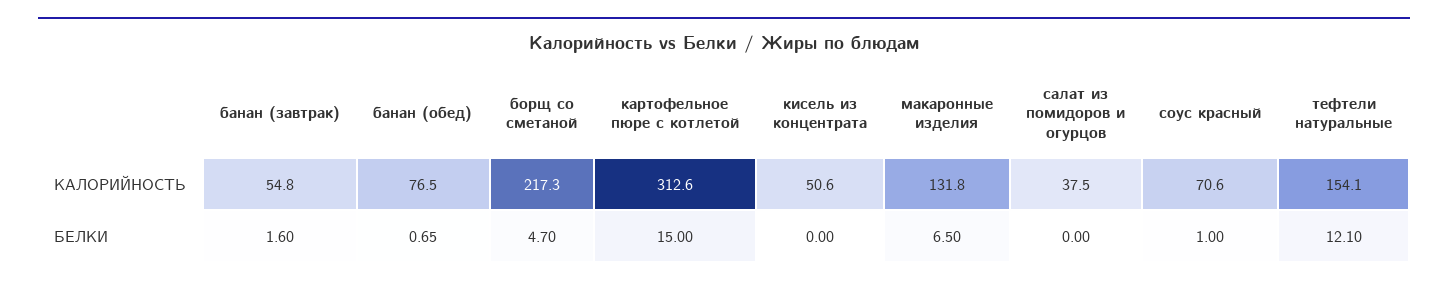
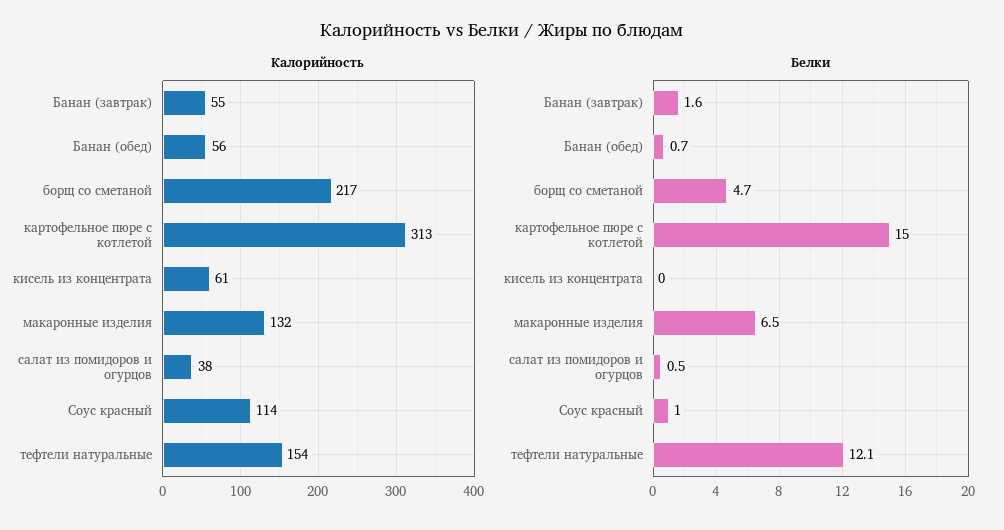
  {
    "КАЛОРИЙНОСТЬ": {
      "банан (завтрак)": 54.8,
-     "банан (обед)": 76.5,
+     "банан (обед)": 56,
      "борщ со сметаной": 217.3,
      "картофельное пюре с котлетой": 312.6,
-     "кисель из концентрата": 50.6,
+     "кисель из концентрата": 61,
      "макаронные изделия": 131.8,
      "салат из помидоров и огурцов": 37.5,
-     "соус красный": 70.6,
+     "соус красный": 114,
      "тефтели натуральные": 154.1
    },
    "БЕЛКИ": {
      "банан (завтрак)": 1.6,
      "банан (обед)": 0.65,
      "борщ со сметаной": 4.7,
      "картофельное пюре с котлетой": 15,
      "кисель из концентрата": 0,
      "макаронные изделия": 6.5,
-     "салат из помидоров и огурцов": 0,
+     "салат из помидоров и огурцов": 0.5,
      "соус красный": 1,
      "тефтели натуральные": 12.1
    }
  }

